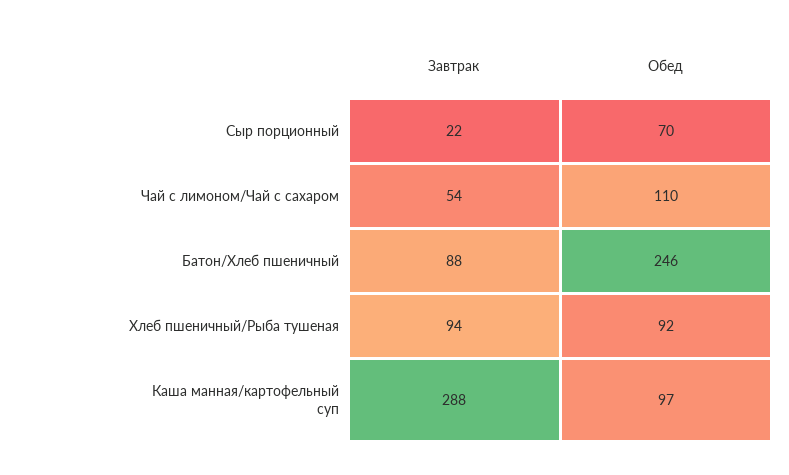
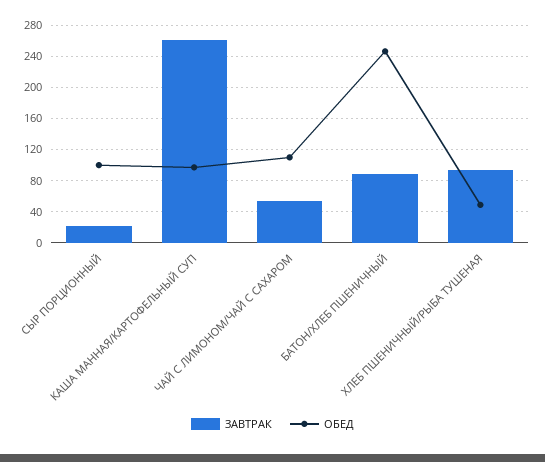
  {
    "Завтрак": {
      "Сыр порционный": 22,
      "Чай с лимоном/Чай с сахаром": 54,
      "Батон/Хлеб пшеничный": 88,
      "Хлеб пшеничный/Рыба тушеная": 94,
-     "Каша манная/картофельный суп": 288
+     "Каша манная/картофельный суп": 260
    },
    "Обед": {
-     "Сыр порционный": 70,
+     "Сыр порционный": 100,
      "Чай с лимоном/Чай с сахаром": 110,
      "Батон/Хлеб пшеничный": 246,
-     "Хлеб пшеничный/Рыба тушеная": 92,
+     "Хлеб пшеничный/Рыба тушеная": 50,
      "Каша манная/картофельный суп": 97
    }
  }

